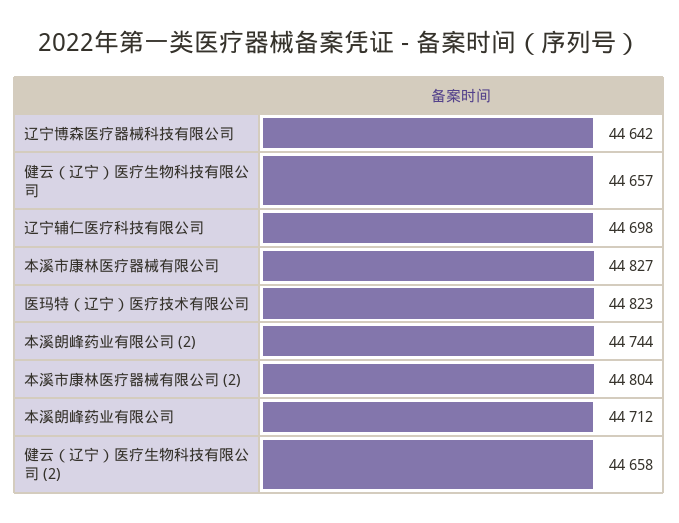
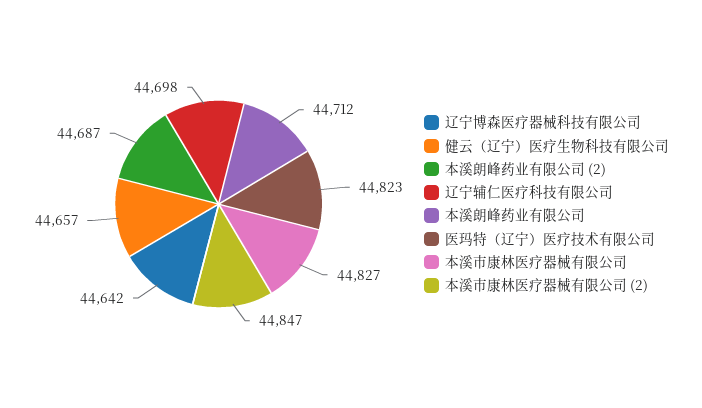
  {
    "辽宁博森医疗器械科技有限公司": 44642,
    "健云（辽宁）医疗生物科技有限公司": 44657,
    "辽宁辅仁医疗科技有限公司": 44698,
    "本溪市康林医疗器械有限公司": 44827,
    "医玛特（辽宁）医疗技术有限公司": 44823,
-   "本溪朗峰药业有限公司 (2)": 44744,
+   "本溪朗峰药业有限公司 (2)": 44687,
-   "本溪市康林医疗器械有限公司 (2)": 44804,
+   "本溪市康林医疗器械有限公司 (2)": 44847,
-   "本溪朗峰药业有限公司": 44712,
+   "本溪朗峰药业有限公司": 44712
-   "健云（辽宁）医疗生物科技有限公司 (2)": 44658
  }

